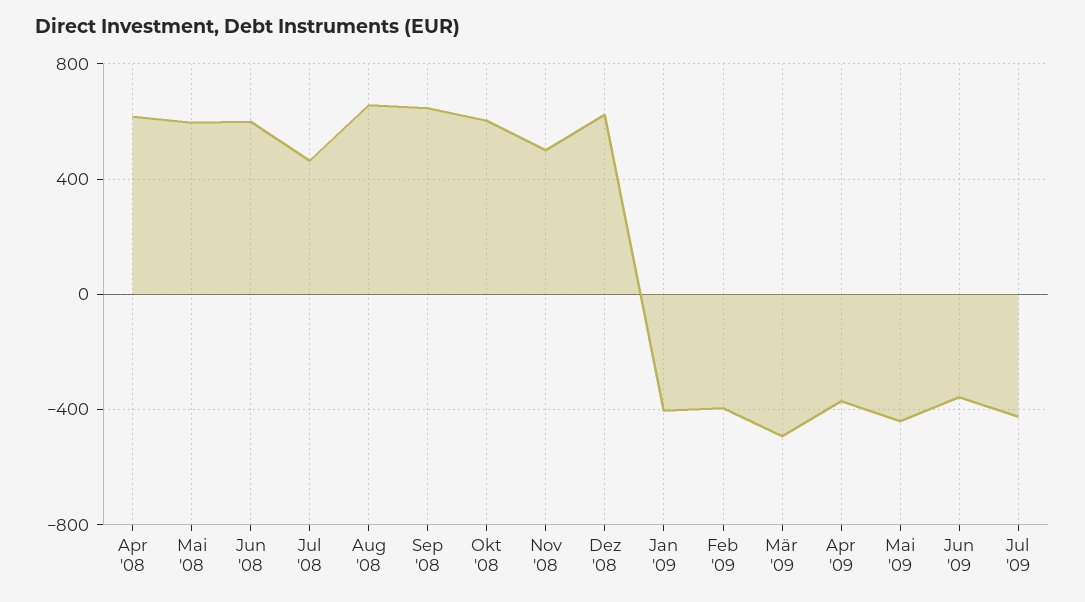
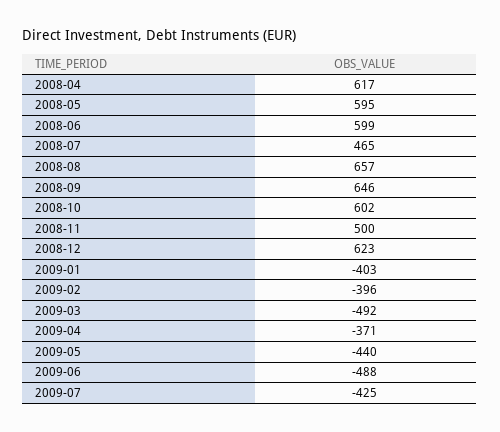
  {
    "Apr '08": 617,
    "Mai '08": 595,
    "Jun '08": 599,
    "Jul '08": 465,
    "Aug '08": 657,
    "Sep '08": 646,
    "Okt '08": 602,
    "Nov '08": 500,
    "Dez '08": 623,
    "Jan '09": -403,
    "Feb '09": -396,
    "Mär '09": -492,
    "Apr '09": -371,
    "Mai '09": -440,
-   "Jun '09": -350,
+   "Jun '09": -488,
    "Jul '09": -425
  }

